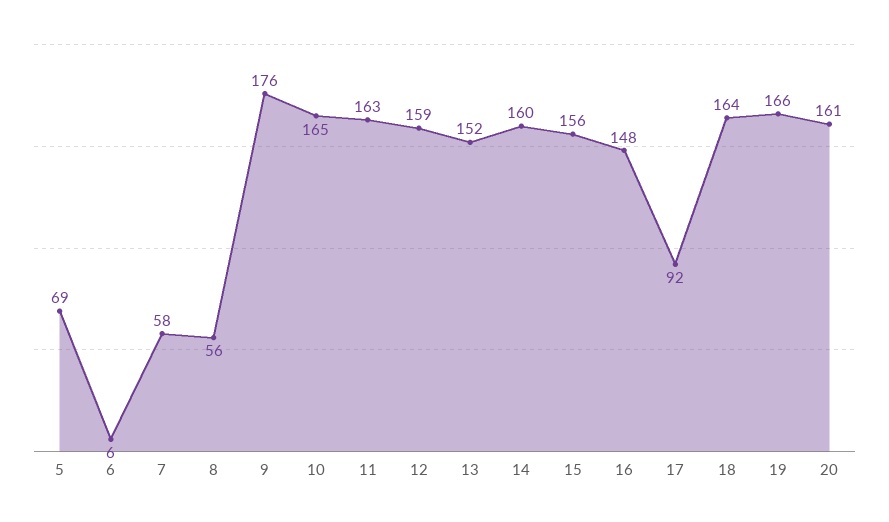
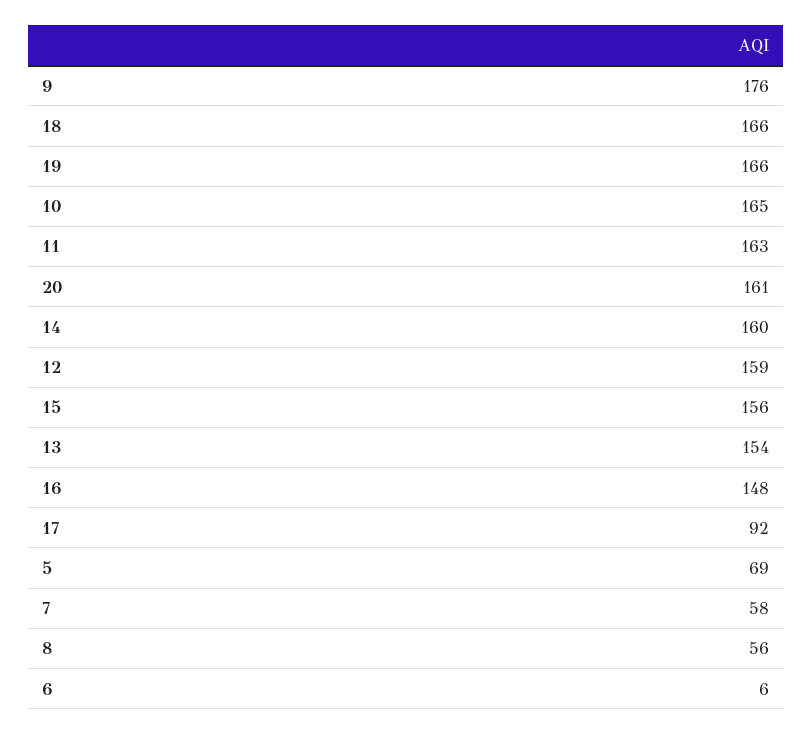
  {
    "5": 69,
    "6": 6,
    "7": 58,
    "8": 56,
    "9": 176,
    "10": 165,
    "11": 163,
    "12": 159,
-   "13": 152,
+   "13": 154,
    "14": 160,
    "15": 156,
    "16": 148,
    "17": 92,
-   "18": 164,
+   "18": 166,
    "19": 166,
    "20": 161
  }

